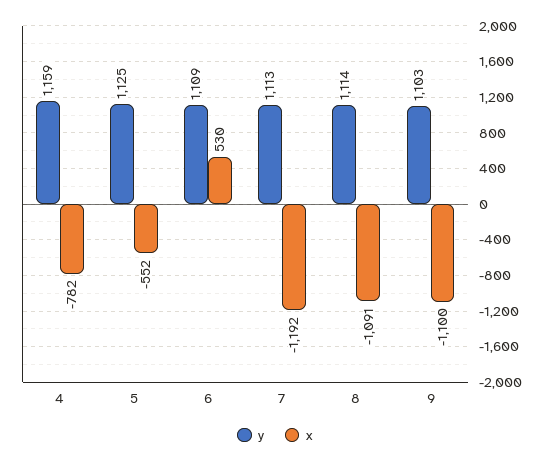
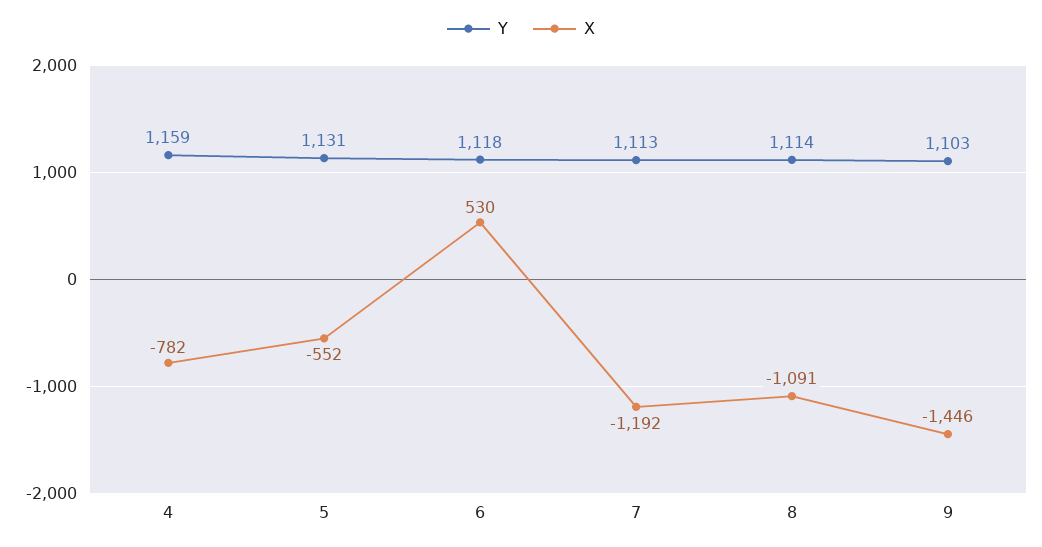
  {
    "y": {
      "4": 1159,
-     "5": 1125,
+     "5": 1131,
-     "6": 1109,
+     "6": 1118,
      "7": 1113,
      "8": 1114,
      "9": 1103
    },
    "x": {
      "4": -782,
      "5": -552,
      "6": 530,
      "7": -1192,
      "8": -1091,
-     "9": -1100
+     "9": -1446
    }
  }

